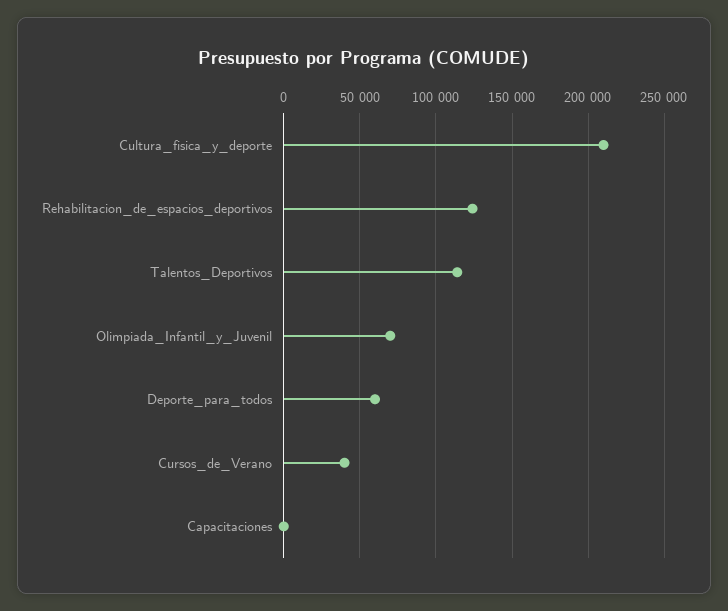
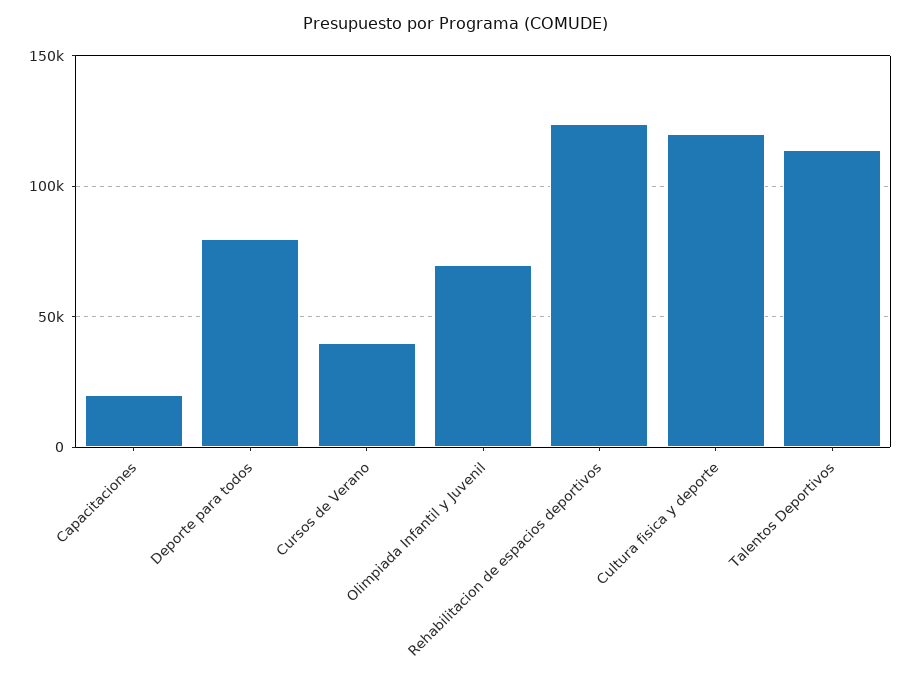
  {
-   "Cultura_fisica_y_deporte": 210000,
+   "Cultura_fisica_y_deporte": 120000,
    "Rehabilitacion_de_espacios_deportivos": 125000,
    "Talentos_Deportivos": 115000,
    "Olimpiada_Infantil_y_Juvenil": 70000,
-   "Deporte_para_todos": 60000,
+   "Deporte_para_todos": 80000,
    "Cursos_de_Verano": 40000,
-   "Capacitaciones": 0
+   "Capacitaciones": 20000
  }

